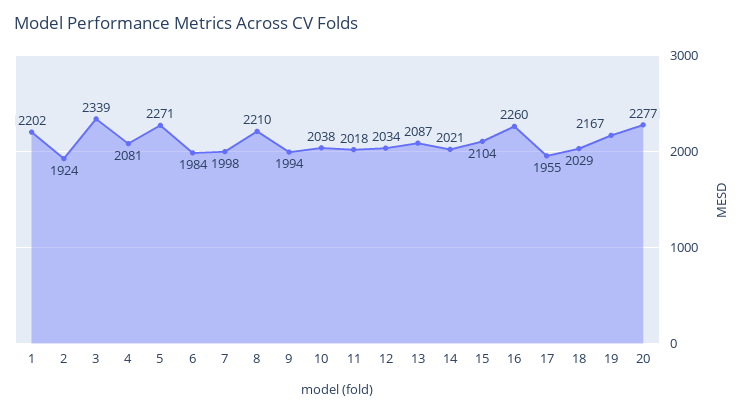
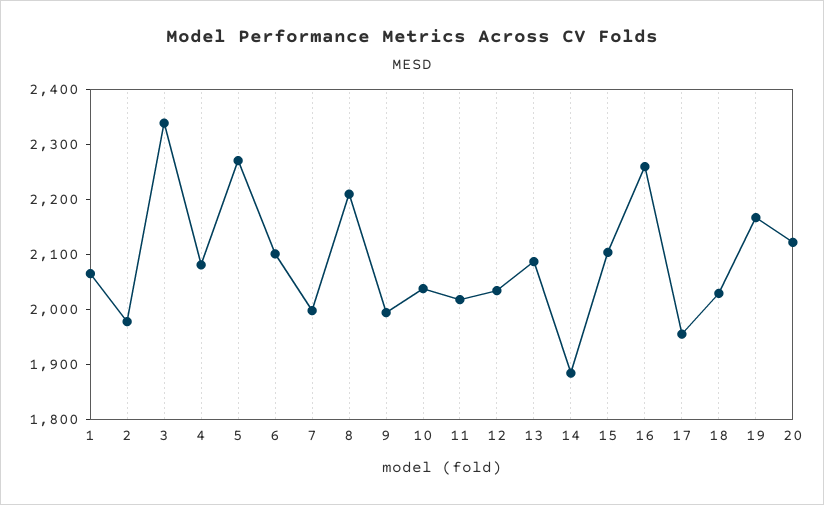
  {
-   "1": 2202,
+   "1": 2060,
-   "2": 1924,
+   "2": 1980,
    "3": 2339,
    "4": 2081,
    "5": 2271,
-   "6": 1984,
+   "6": 2100,
    "7": 1998,
    "8": 2210,
    "9": 1994,
    "10": 2038,
    "11": 2018,
    "12": 2034,
    "13": 2087,
-   "14": 2021,
+   "14": 1880,
    "15": 2104,
    "16": 2260,
    "17": 1955,
    "18": 2029,
    "19": 2167,
-   "20": 2277
+   "20": 2120
  }

